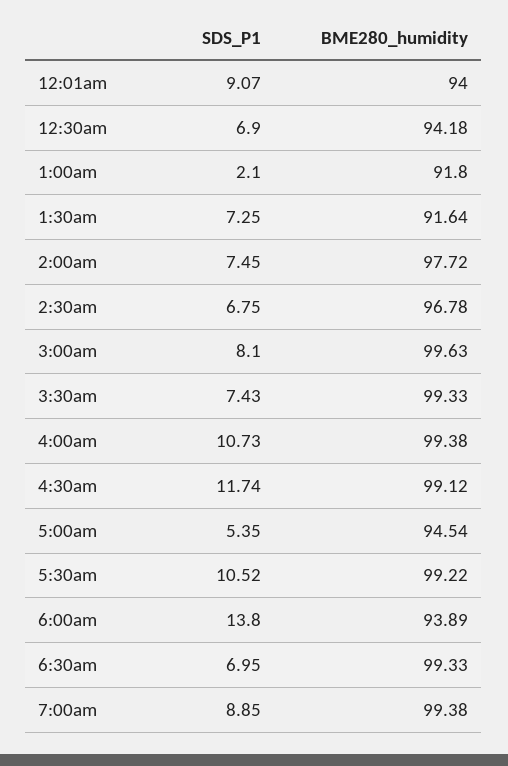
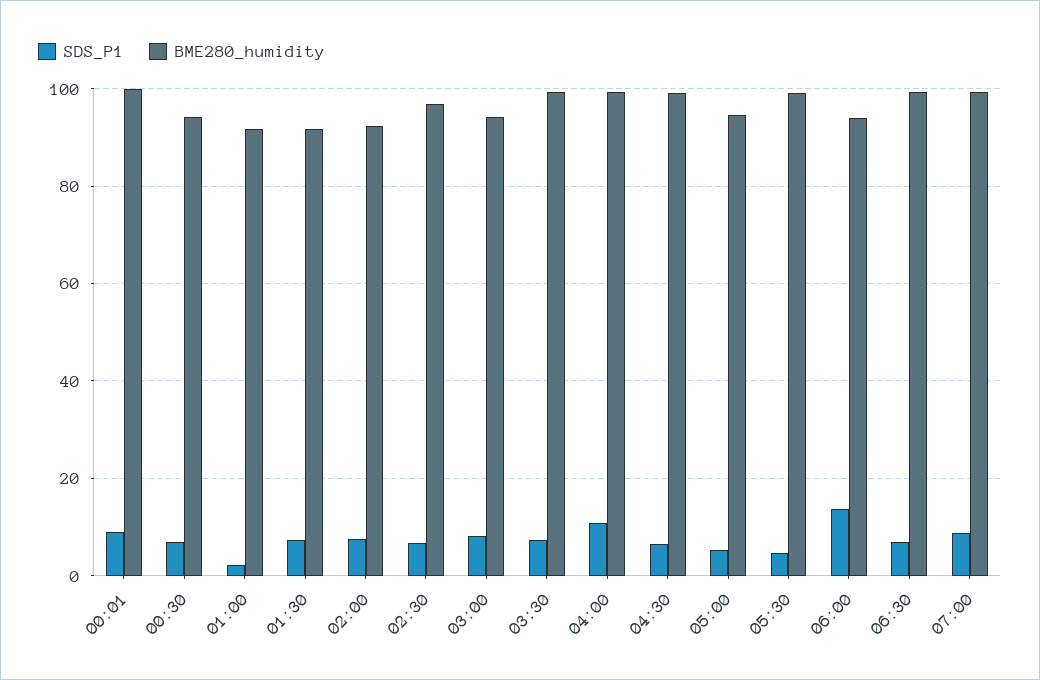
  {
    "SDS_P1": {
      "12:01am": 9.07,
      "12:30am": 6.9,
      "1:00am": 2.1,
      "1:30am": 7.25,
      "2:00am": 7.45,
      "2:30am": 6.75,
      "3:00am": 8.1,
      "3:30am": 7.43,
      "4:00am": 10.73,
-     "4:30am": 11.74,
+     "4:30am": 6,
      "5:00am": 5.35,
-     "5:30am": 10.52,
+     "5:30am": 4,
      "6:00am": 13.8,
      "6:30am": 6.95,
      "7:00am": 8.85
    },
    "BME280_humidity": {
-     "12:01am": 94,
+     "12:01am": 100,
      "12:30am": 94.18,
      "1:00am": 91.8,
      "1:30am": 91.64,
-     "2:00am": 97.72,
+     "2:00am": 92,
      "2:30am": 96.78,
-     "3:00am": 99.63,
+     "3:00am": 94,
      "3:30am": 99.33,
      "4:00am": 99.38,
      "4:30am": 99.12,
      "5:00am": 94.54,
      "5:30am": 99.22,
      "6:00am": 93.89,
      "6:30am": 99.33,
      "7:00am": 99.38
    }
  }

